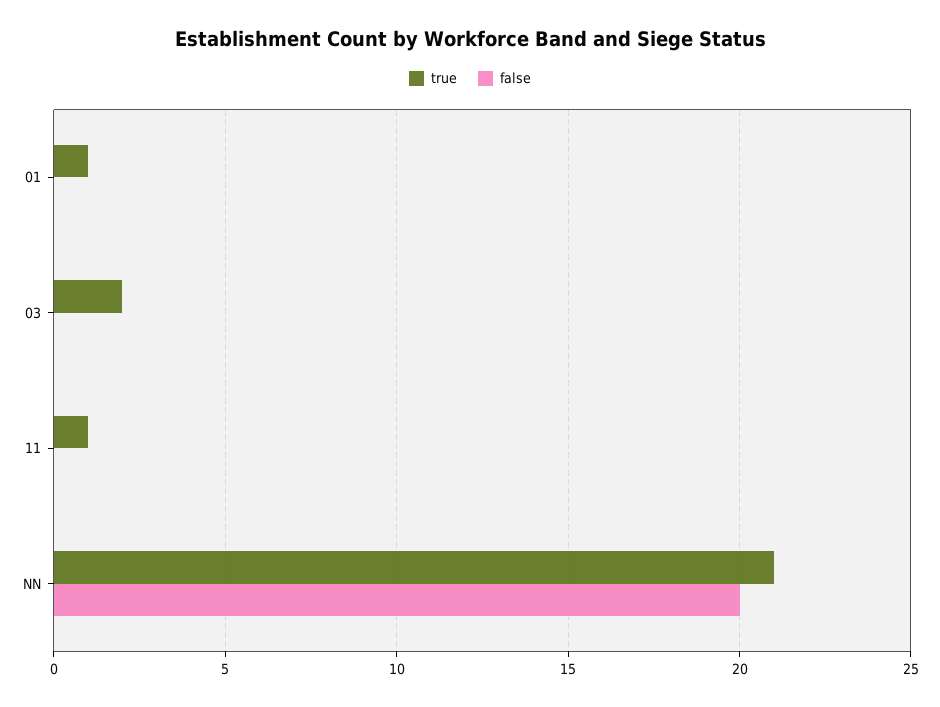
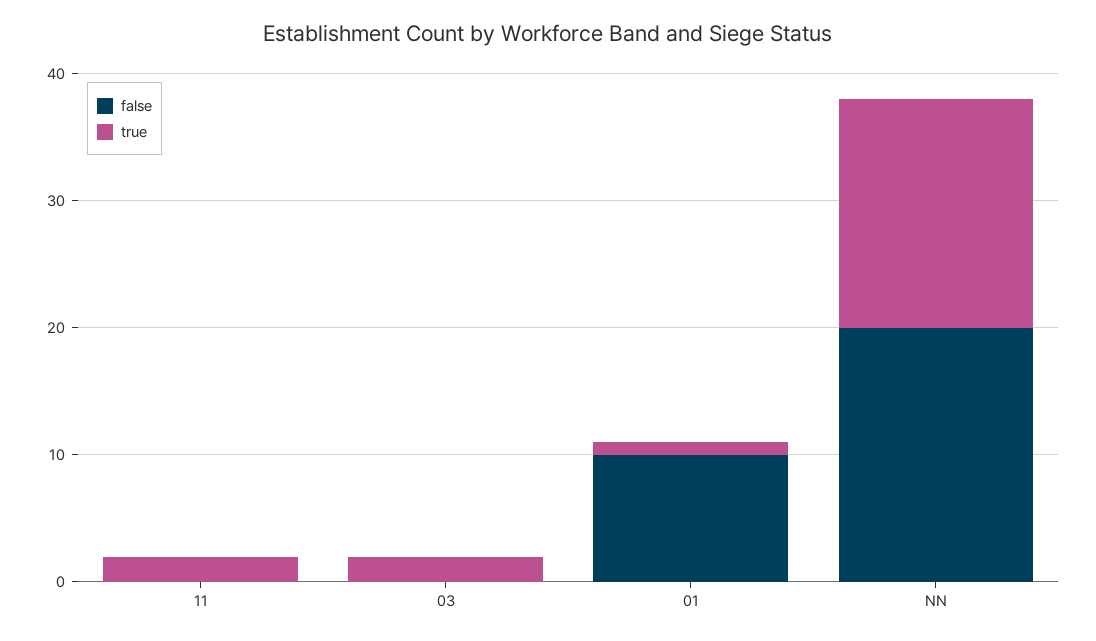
  {
    "true": {
      "01": 1,
      "03": 2,
-     "11": 1,
+     "11": 2,
-     "NN": 21
+     "NN": 18
    },
    "false": {
-     "01": 0,
+     "01": 10,
      "03": 0,
      "11": 0,
      "NN": 20
    }
  }

